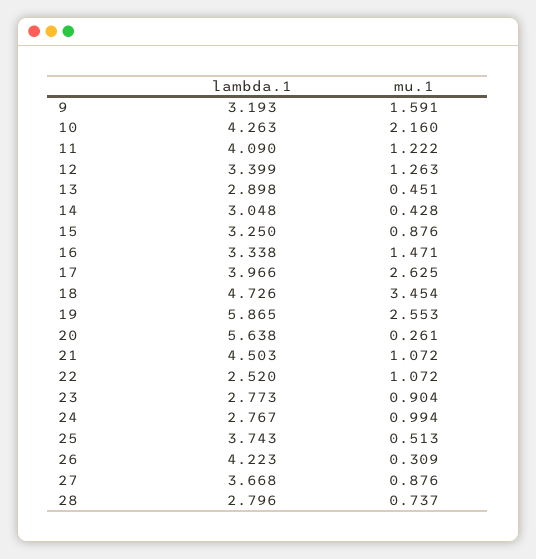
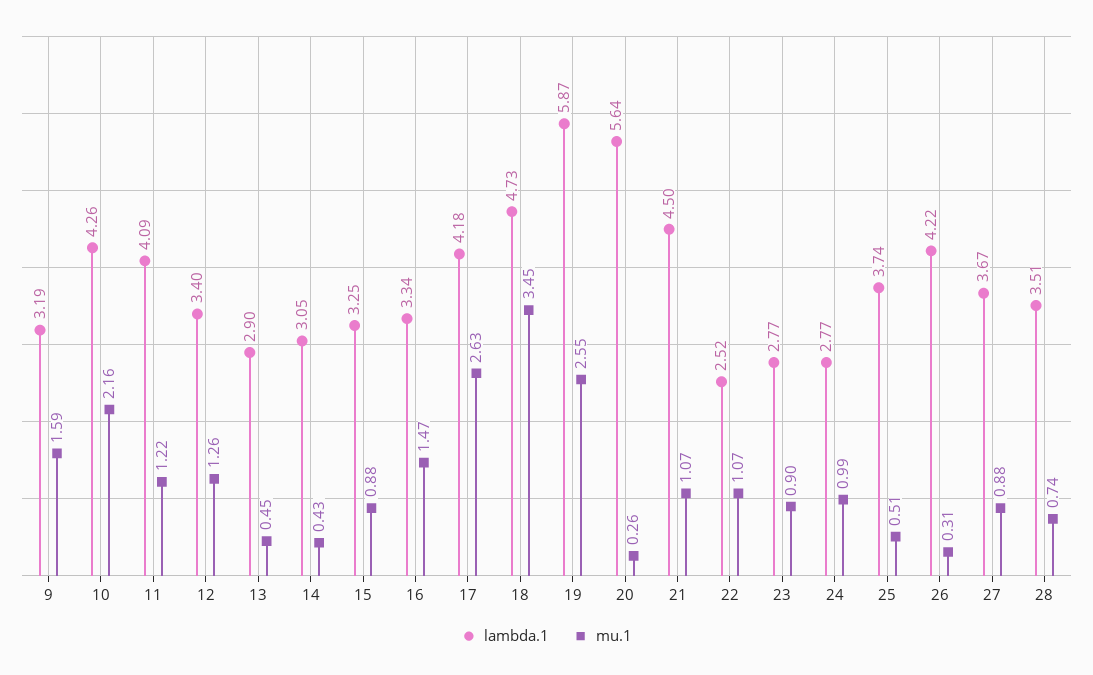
  {
    "lambda.1": {
      "9": 3.193,
      "10": 4.263,
      "11": 4.09,
      "12": 3.399,
      "13": 2.898,
      "14": 3.048,
      "15": 3.25,
      "16": 3.338,
-     "17": 3.966,
+     "17": 4.18,
      "18": 4.726,
      "19": 5.865,
      "20": 5.638,
      "21": 4.503,
      "22": 2.52,
      "23": 2.773,
      "24": 2.767,
      "25": 3.743,
      "26": 4.223,
      "27": 3.668,
-     "28": 2.796
+     "28": 3.51
    },
    "mu.1": {
      "9": 1.591,
      "10": 2.16,
      "11": 1.222,
      "12": 1.263,
      "13": 0.451,
      "14": 0.428,
      "15": 0.876,
      "16": 1.471,
      "17": 2.625,
      "18": 3.454,
      "19": 2.553,
      "20": 0.261,
      "21": 1.072,
      "22": 1.072,
      "23": 0.904,
      "24": 0.994,
      "25": 0.513,
      "26": 0.309,
      "27": 0.876,
      "28": 0.737
    }
  }

